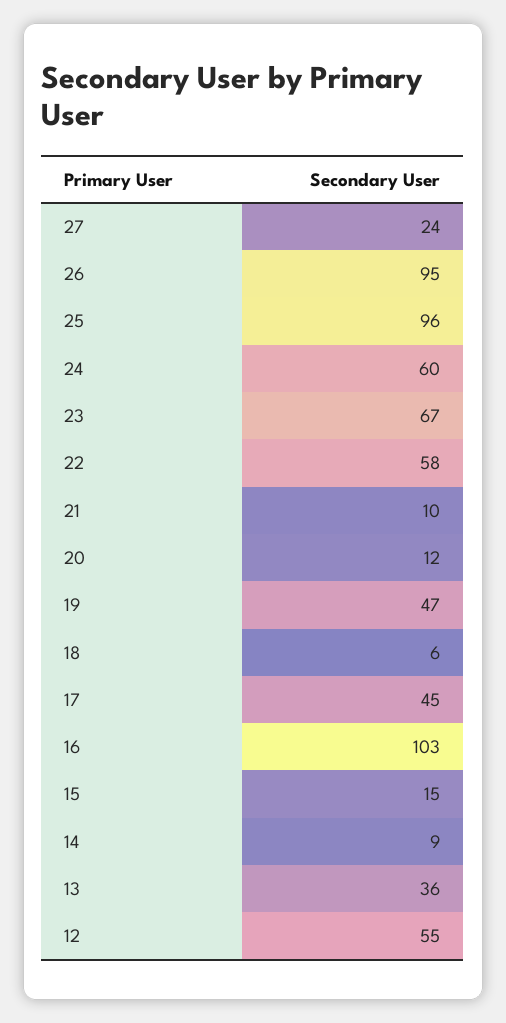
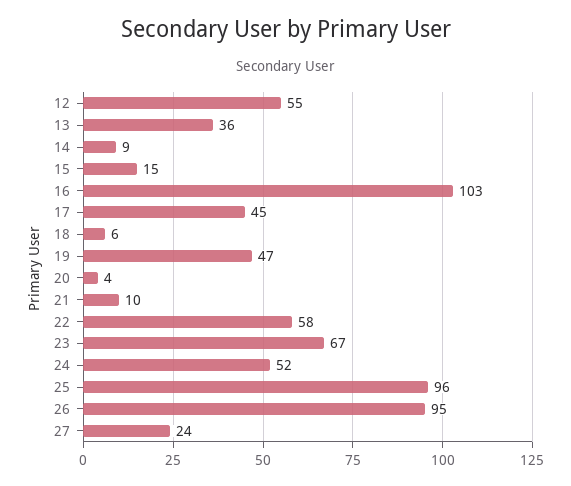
  {
    "27": 24,
    "26": 95,
    "25": 96,
-   "24": 60,
+   "24": 52,
    "23": 67,
    "22": 58,
    "21": 10,
-   "20": 12,
+   "20": 4,
    "19": 47,
    "18": 6,
    "17": 45,
    "16": 103,
    "15": 15,
    "14": 9,
    "13": 36,
    "12": 55
  }

